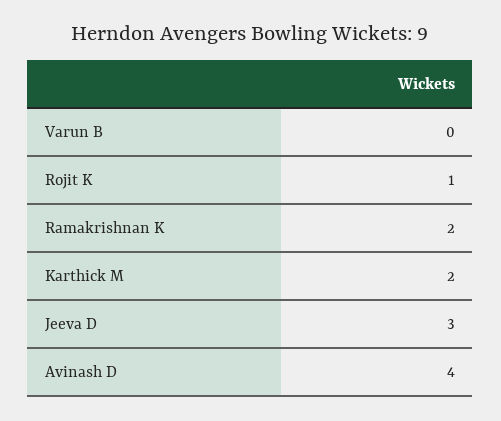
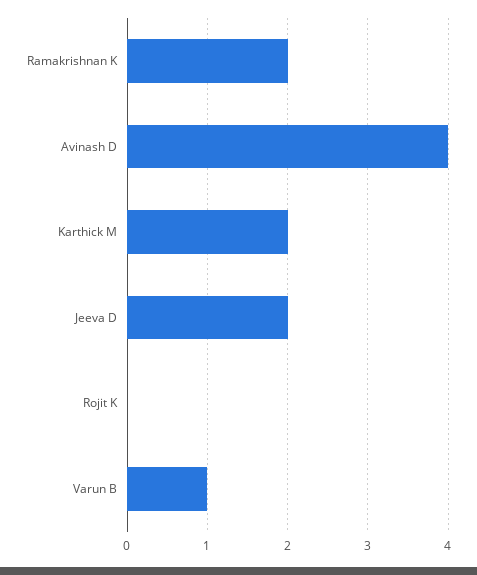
  {
-   "Varun B": 0,
+   "Varun B": 1,
-   "Rojit K": 1,
+   "Rojit K": 0,
    "Ramakrishnan K": 2,
    "Karthick M": 2,
-   "Jeeva D": 3,
+   "Jeeva D": 2,
    "Avinash D": 4
  }

